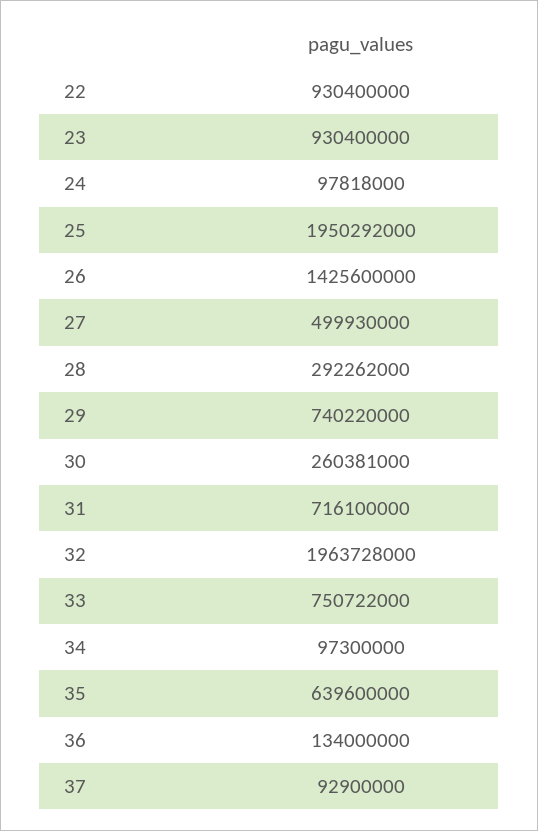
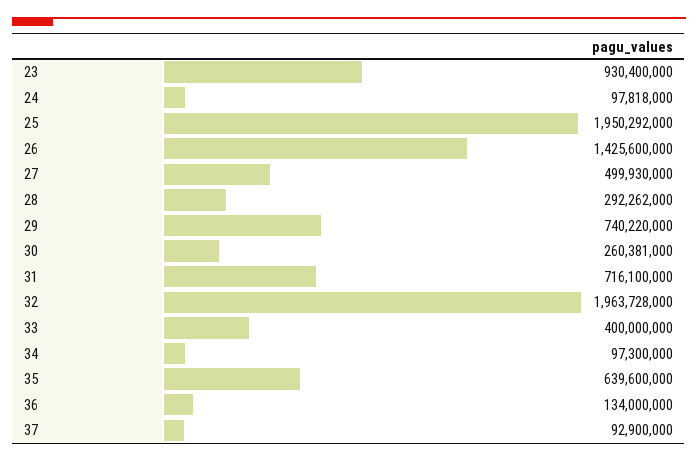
  {
-   "22": 930400000,
    "23": 930400000,
    "24": 97818000,
    "25": 1950292000,
    "26": 1425600000,
    "27": 499930000,
    "28": 292262000,
    "29": 740220000,
    "30": 260381000,
    "31": 716100000,
    "32": 1963728000,
-   "33": 750722000,
+   "33": 400000000,
    "34": 97300000,
    "35": 639600000,
    "36": 134000000,
    "37": 92900000
  }

